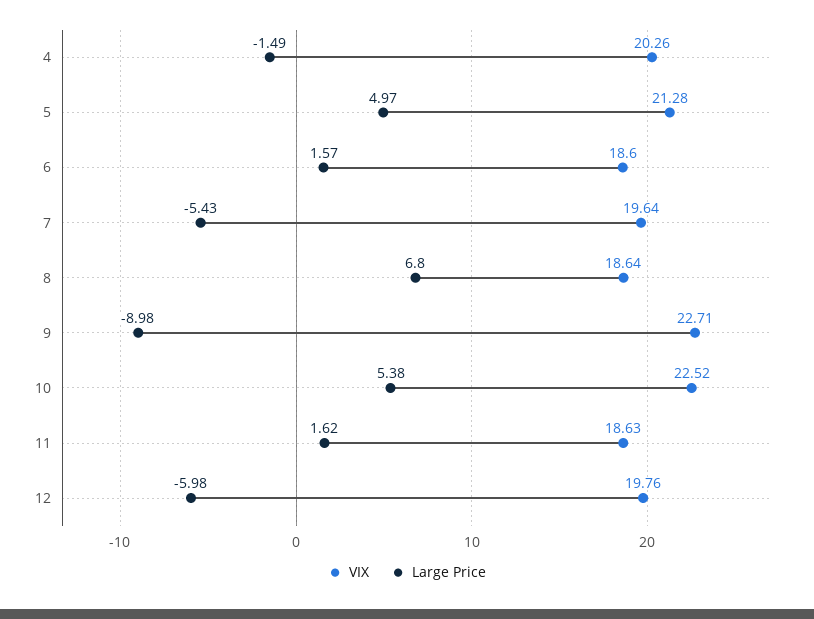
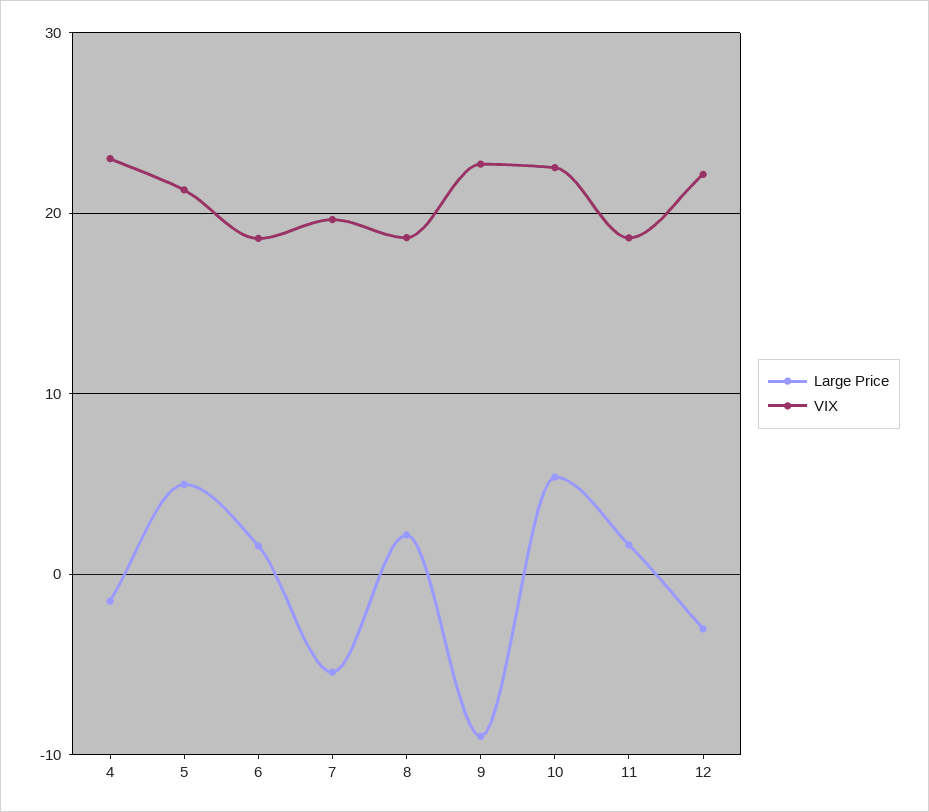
  {
    "VIX": {
-     "4": 20.26,
+     "4": 23,
      "5": 21.28,
      "6": 18.6,
      "7": 19.64,
      "8": 18.64,
      "9": 22.71,
      "10": 22.52,
      "11": 18.63,
-     "12": 19.76
+     "12": 22
    },
    "Large Price": {
      "4": -1.49,
      "5": 4.97,
      "6": 1.57,
      "7": -5.43,
-     "8": 6.8,
+     "8": 2,
      "9": -8.98,
      "10": 5.38,
      "11": 1.62,
-     "12": -5.98
+     "12": -3
    }
  }

